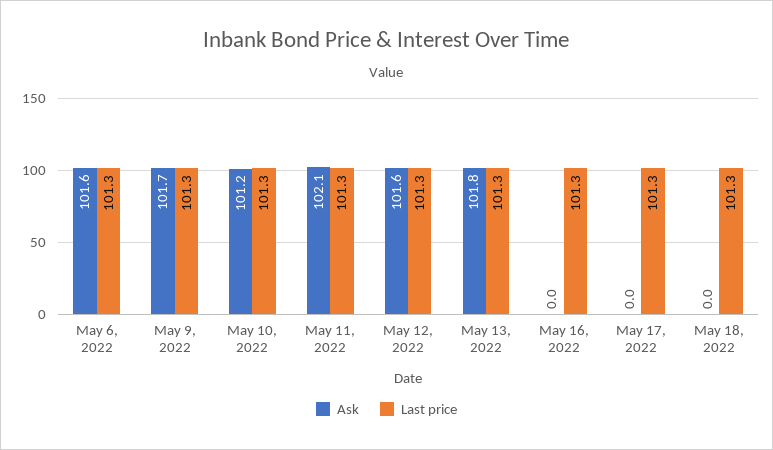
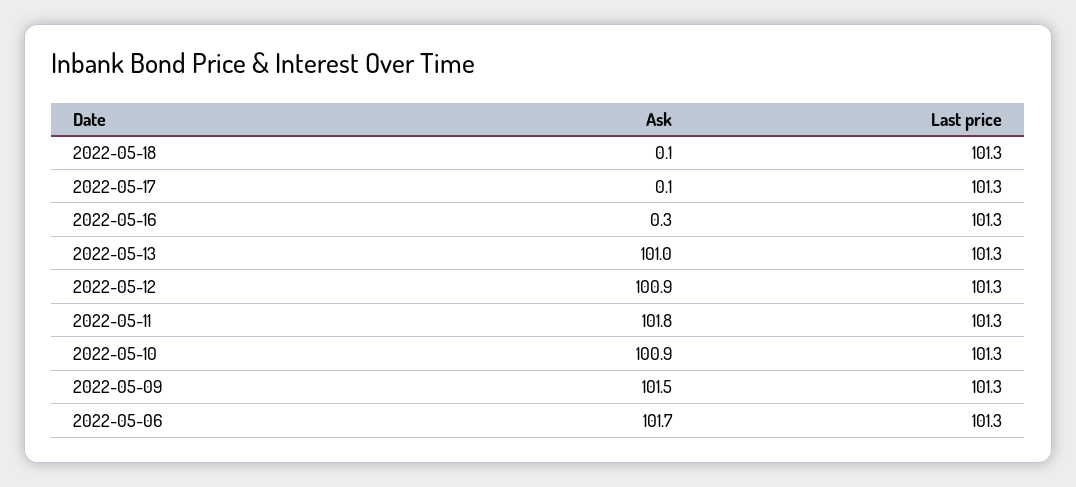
  {
    "Ask": {
-     "May 6, 2022": 101.6,
+     "May 6, 2022": 101.7,
-     "May 9, 2022": 101.7,
+     "May 9, 2022": 101.5,
-     "May 10, 2022": 101.2,
+     "May 10, 2022": 100.9,
-     "May 11, 2022": 102.1,
+     "May 11, 2022": 101.8,
-     "May 12, 2022": 101.6,
+     "May 12, 2022": 100.9,
-     "May 13, 2022": 101.8,
+     "May 13, 2022": 101,
-     "May 16, 2022": 0,
+     "May 16, 2022": 0.3,
-     "May 17, 2022": 0,
+     "May 17, 2022": 0.1,
-     "May 18, 2022": 0
+     "May 18, 2022": 0.1
    },
    "Last price": {
      "May 6, 2022": 101.3,
      "May 9, 2022": 101.3,
      "May 10, 2022": 101.3,
      "May 11, 2022": 101.3,
      "May 12, 2022": 101.3,
      "May 13, 2022": 101.3,
      "May 16, 2022": 101.3,
      "May 17, 2022": 101.3,
      "May 18, 2022": 101.3
    }
  }

